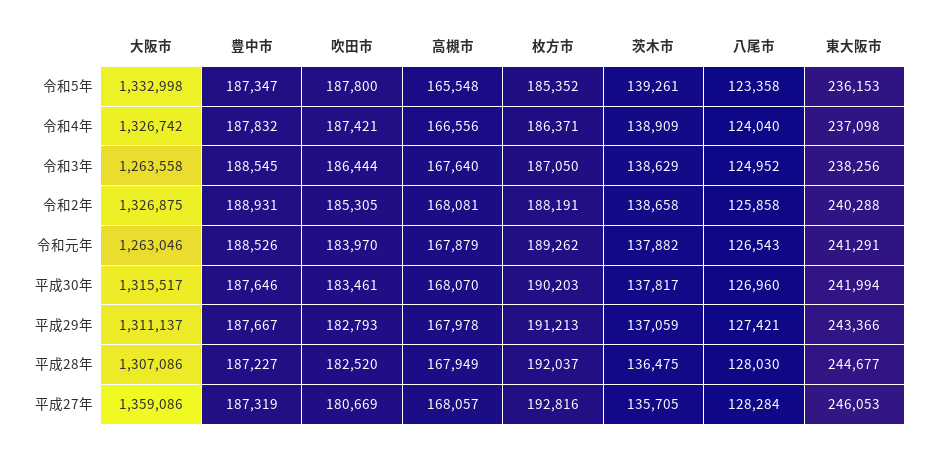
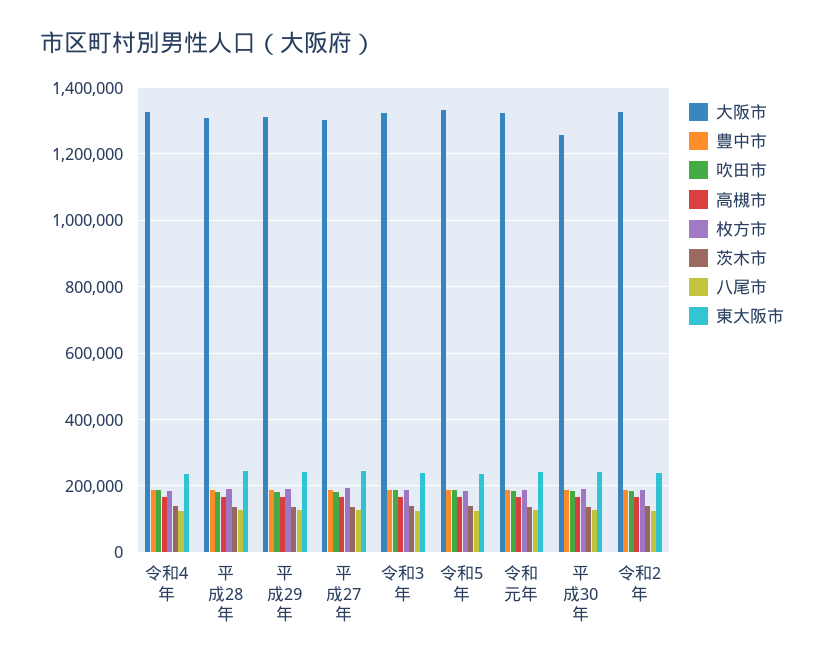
  {
    "大阪市": {
      "令和5年": 1332998,
      "令和4年": 1326742,
-     "令和3年": 1263558,
+     "令和3年": 1320000,
      "令和2年": 1326875,
-     "令和元年": 1263046,
+     "令和元年": 1320000,
-     "平成30年": 1315517,
+     "平成30年": 1260000,
      "平成29年": 1311137,
      "平成28年": 1307086,
-     "平成27年": 1359086
+     "平成27年": 1300000
    },
    "豊中市": {
      "令和5年": 187347,
      "令和4年": 187832,
      "令和3年": 188545,
      "令和2年": 188931,
      "令和元年": 188526,
      "平成30年": 187646,
      "平成29年": 187667,
      "平成28年": 187227,
      "平成27年": 187319
    },
    "吹田市": {
      "令和5年": 187800,
      "令和4年": 187421,
      "令和3年": 186444,
      "令和2年": 185305,
      "令和元年": 183970,
      "平成30年": 183461,
      "平成29年": 182793,
      "平成28年": 182520,
      "平成27年": 180669
    },
    "高槻市": {
      "令和5年": 165548,
      "令和4年": 166556,
      "令和3年": 167640,
      "令和2年": 168081,
      "令和元年": 167879,
      "平成30年": 168070,
      "平成29年": 167978,
      "平成28年": 167949,
      "平成27年": 168057
    },
    "枚方市": {
      "令和5年": 185352,
      "令和4年": 186371,
      "令和3年": 187050,
      "令和2年": 188191,
      "令和元年": 189262,
      "平成30年": 190203,
      "平成29年": 191213,
      "平成28年": 192037,
      "平成27年": 192816
    },
    "茨木市": {
      "令和5年": 139261,
      "令和4年": 138909,
      "令和3年": 138629,
      "令和2年": 138658,
      "令和元年": 137882,
      "平成30年": 137817,
      "平成29年": 137059,
      "平成28年": 136475,
      "平成27年": 135705
    },
    "八尾市": {
      "令和5年": 123358,
      "令和4年": 124040,
      "令和3年": 124952,
      "令和2年": 125858,
      "令和元年": 126543,
      "平成30年": 126960,
      "平成29年": 127421,
      "平成28年": 128030,
      "平成27年": 128284
    },
    "東大阪市": {
      "令和5年": 236153,
      "令和4年": 237098,
      "令和3年": 238256,
      "令和2年": 240288,
      "令和元年": 241291,
      "平成30年": 241994,
      "平成29年": 243366,
      "平成28年": 244677,
      "平成27年": 246053
    }
  }

